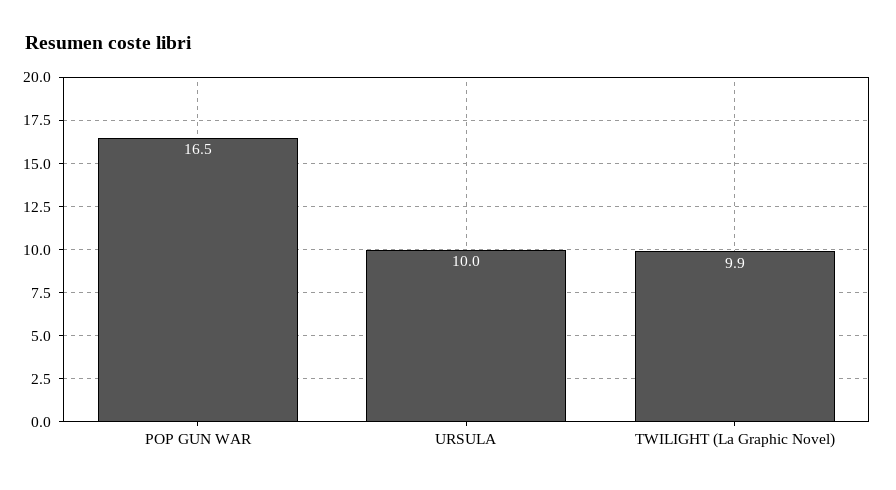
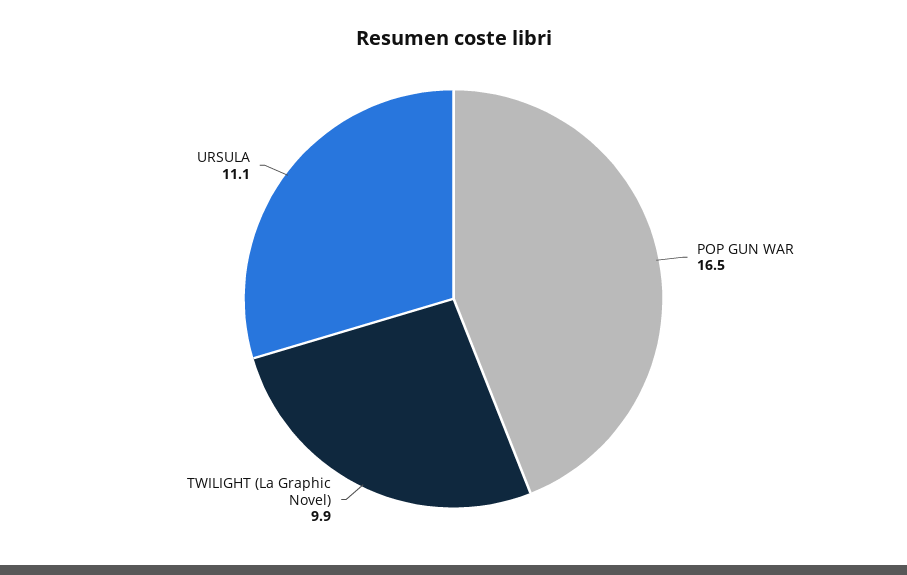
  {
    "POP GUN WAR": 16.5,
-   "URSULA": 10,
+   "URSULA": 11.1,
    "TWILIGHT (La Graphic Novel)": 9.9
  }

